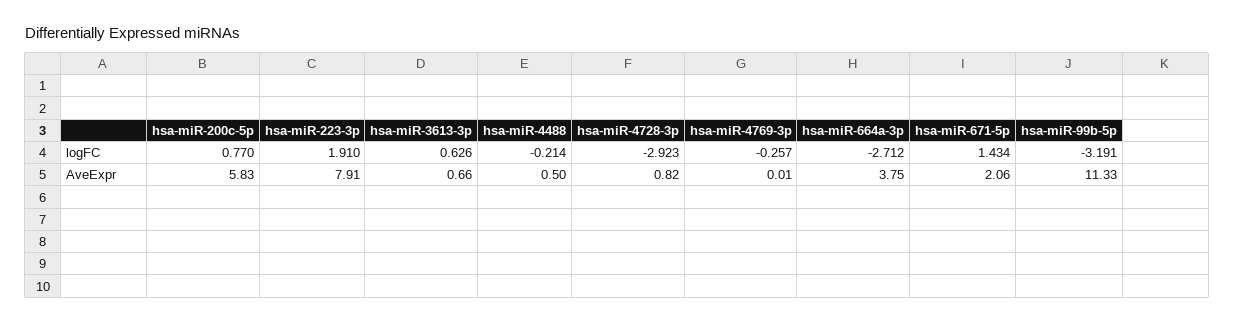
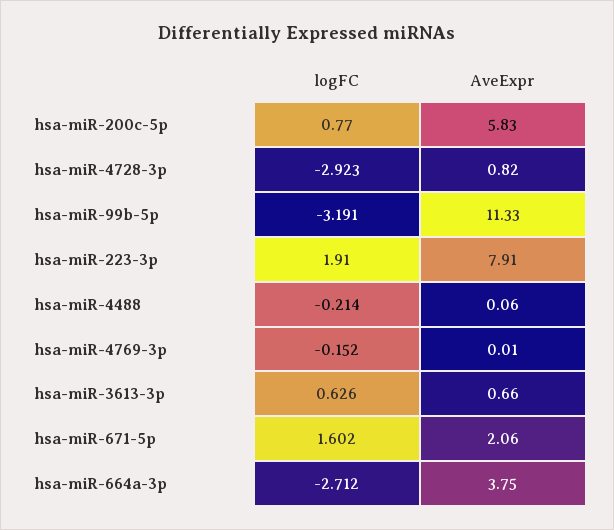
  {
    "hsa-miR-200c-5p": {
      "logFC": 0.77,
      "AveExpr": 5.83
    },
    "hsa-miR-223-3p": {
      "logFC": 1.91,
      "AveExpr": 7.91
    },
    "hsa-miR-3613-3p": {
      "logFC": 0.626,
      "AveExpr": 0.66
    },
    "hsa-miR-4488": {
      "logFC": -0.214,
-     "AveExpr": 0.5
+     "AveExpr": 0.06
    },
    "hsa-miR-4728-3p": {
      "logFC": -2.923,
      "AveExpr": 0.82
    },
    "hsa-miR-4769-3p": {
-     "logFC": -0.257,
+     "logFC": -0.152,
      "AveExpr": 0.01
    },
    "hsa-miR-664a-3p": {
      "logFC": -2.712,
      "AveExpr": 3.75
    },
    "hsa-miR-671-5p": {
-     "logFC": 1.434,
+     "logFC": 1.602,
      "AveExpr": 2.06
    },
    "hsa-miR-99b-5p": {
      "logFC": -3.191,
      "AveExpr": 11.33
    }
  }

